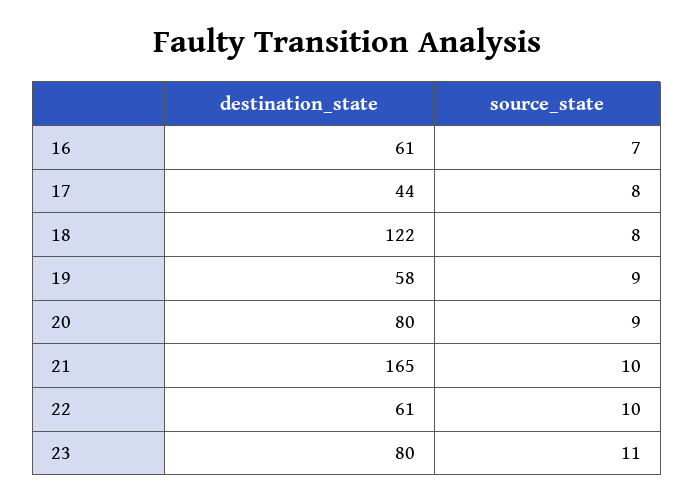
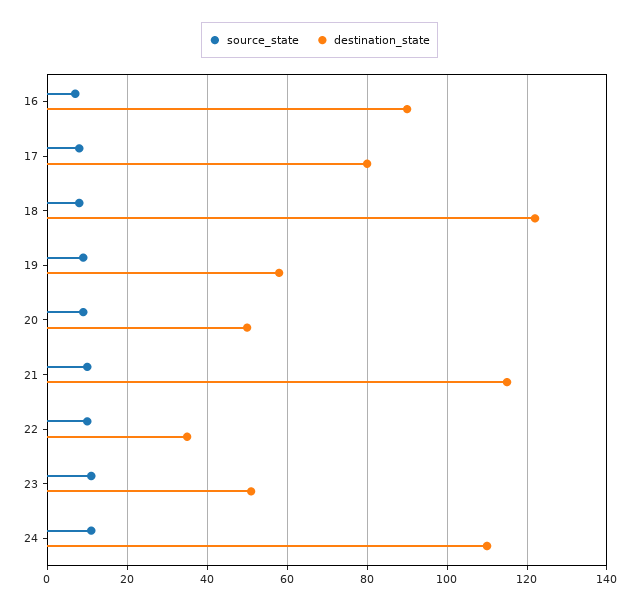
  {
    "destination_state": {
-     "16": 61,
+     "16": 90,
-     "17": 44,
+     "17": 80,
      "18": 122,
      "19": 58,
-     "20": 80,
+     "20": 50,
-     "21": 165,
+     "21": 115,
-     "22": 61,
+     "22": 35,
-     "23": 80
+     "23": 50,
+     "24": 110
    },
    "source_state": {
      "16": 7,
      "17": 8,
      "18": 8,
      "19": 9,
      "20": 9,
      "21": 10,
      "22": 10,
-     "23": 11
+     "23": 11,
+     "24": 10
    }
  }

